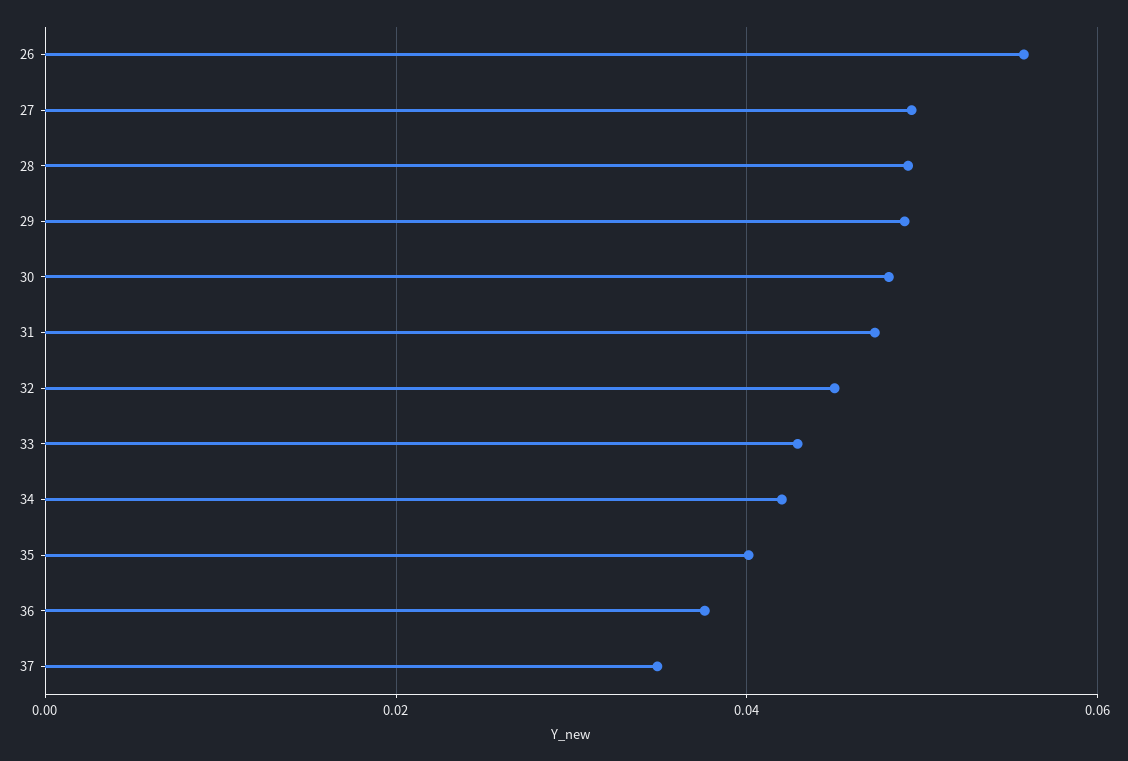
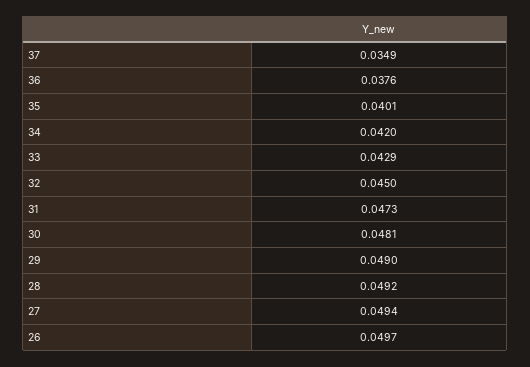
  {
-   "26": 0.056,
+   "26": 0.0497,
    "27": 0.0494,
    "28": 0.0492,
    "29": 0.049,
    "30": 0.0481,
    "31": 0.0473,
    "32": 0.045,
    "33": 0.0429,
    "34": 0.042,
    "35": 0.0401,
    "36": 0.0376,
    "37": 0.0349
  }

